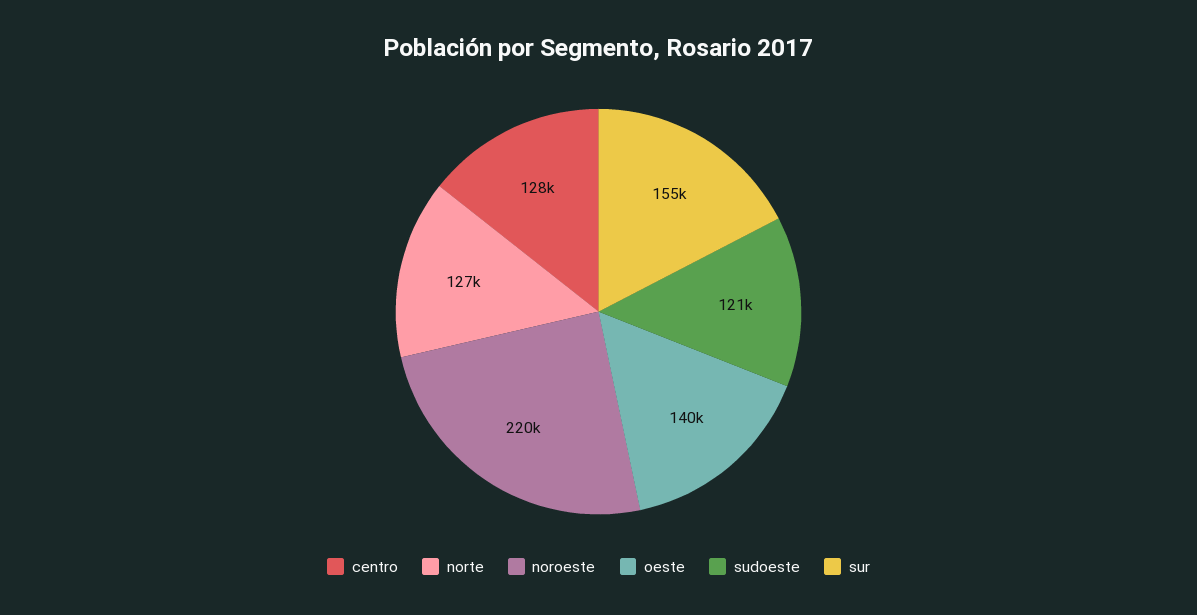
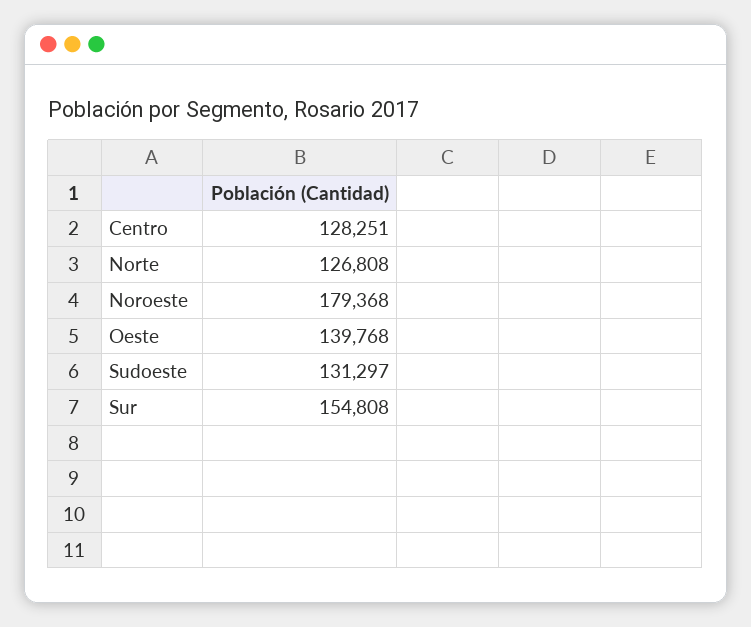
  {
    "centro": 128251,
    "norte": 126808,
-   "noroeste": 220000,
+   "noroeste": 179368,
    "oeste": 139768,
-   "sudoeste": 121000,
+   "sudoeste": 131297,
    "sur": 154808
  }

